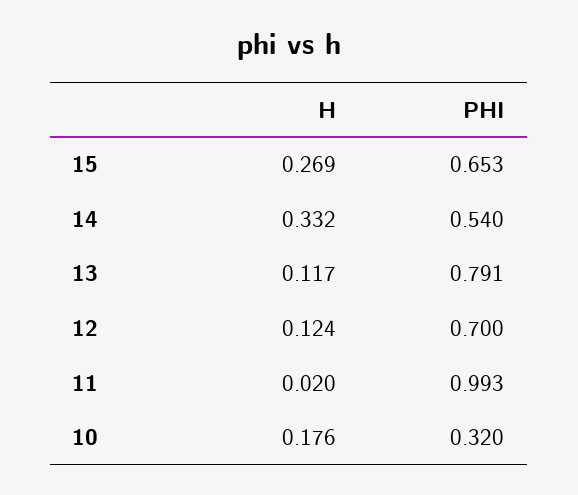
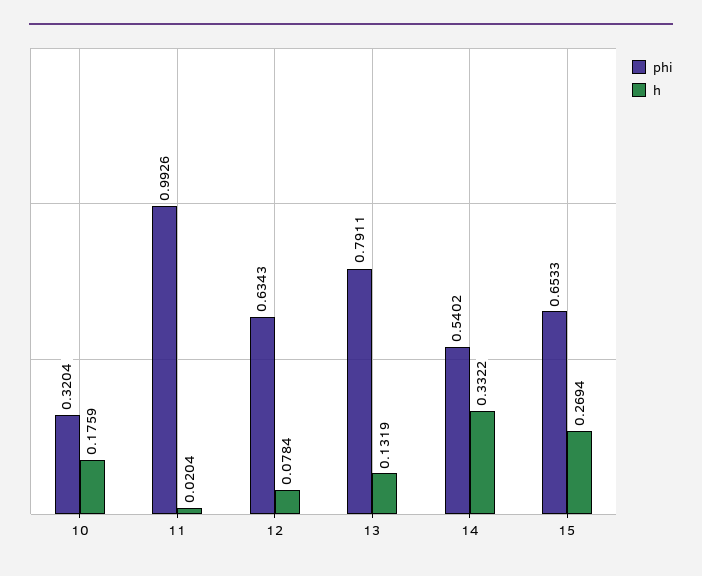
  {
    "H": {
      "15": 0.2694,
      "14": 0.3322,
-     "13": 0.117,
+     "13": 0.1319,
-     "12": 0.124,
+     "12": 0.0784,
      "11": 0.0204,
      "10": 0.1759
    },
    "PHI": {
      "15": 0.6533,
      "14": 0.5402,
      "13": 0.7911,
-     "12": 0.7,
+     "12": 0.6343,
      "11": 0.9926,
      "10": 0.3204
    }
  }

